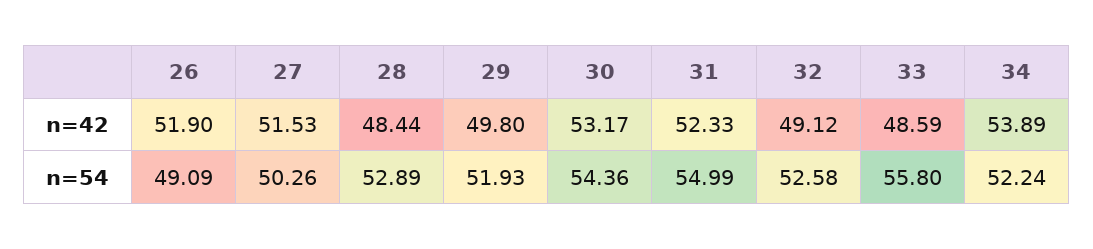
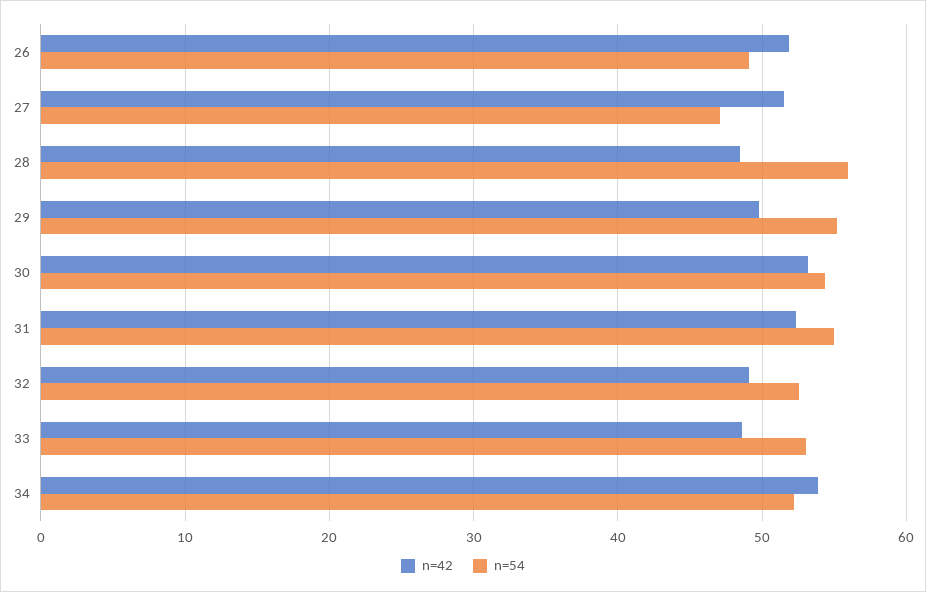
  {
    "n=42": {
      "26": 51.9,
      "27": 51.53,
      "28": 48.44,
      "29": 49.8,
      "30": 53.17,
      "31": 52.33,
      "32": 49.12,
      "33": 48.59,
      "34": 53.89
    },
    "n=54": {
      "26": 49.09,
-     "27": 50.26,
+     "27": 47,
-     "28": 52.89,
+     "28": 56,
-     "29": 51.93,
+     "29": 55,
      "30": 54.36,
      "31": 54.99,
      "32": 52.58,
-     "33": 55.8,
+     "33": 53,
      "34": 52.24
    }
  }

